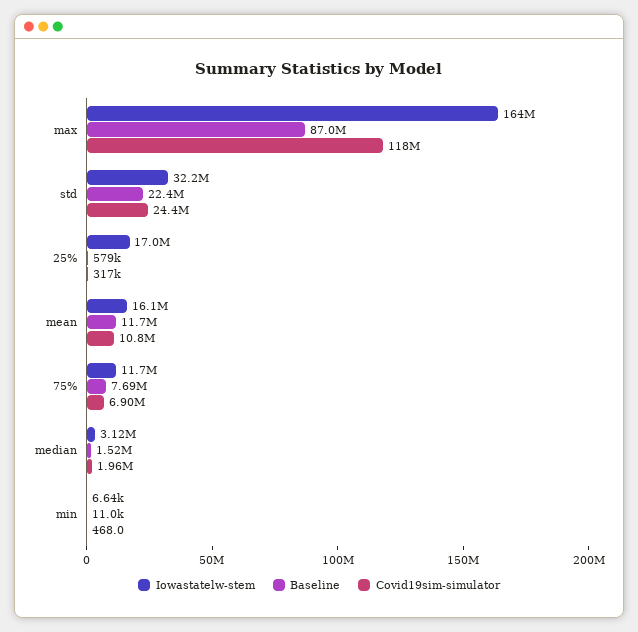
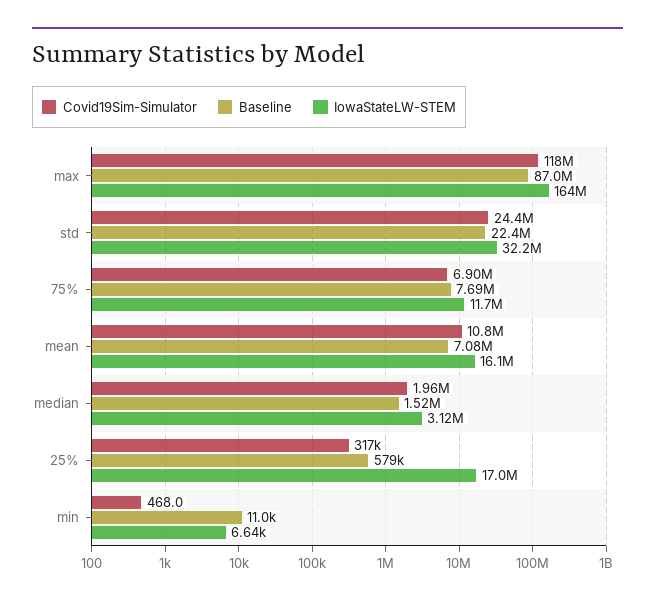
  {
    "Iowastatelw-stem": {
      "max": 164000000,
      "std": 32200000,
      "25%": 17000000,
      "mean": 16100000,
      "75%": 11700000,
      "median": 3120000,
      "min": 6640
    },
    "Baseline": {
      "max": 87000000,
      "std": 22400000,
      "25%": 579000,
-     "mean": 11700000,
+     "mean": 7080000,
      "75%": 7690000,
      "median": 1520000,
      "min": 11000
    },
    "Covid19sim-simulator": {
      "max": 118000000,
      "std": 24400000,
      "25%": 317000,
      "mean": 10800000,
      "75%": 6900000,
      "median": 1960000,
      "min": 468
    }
  }

